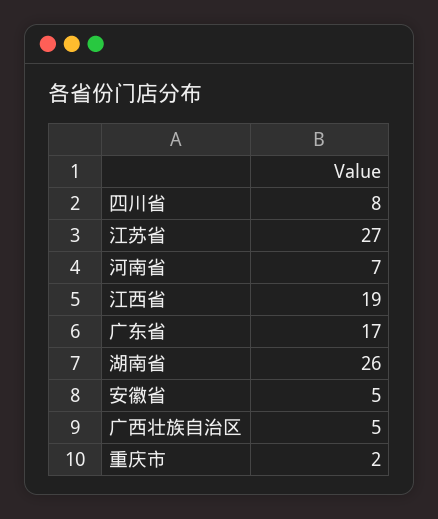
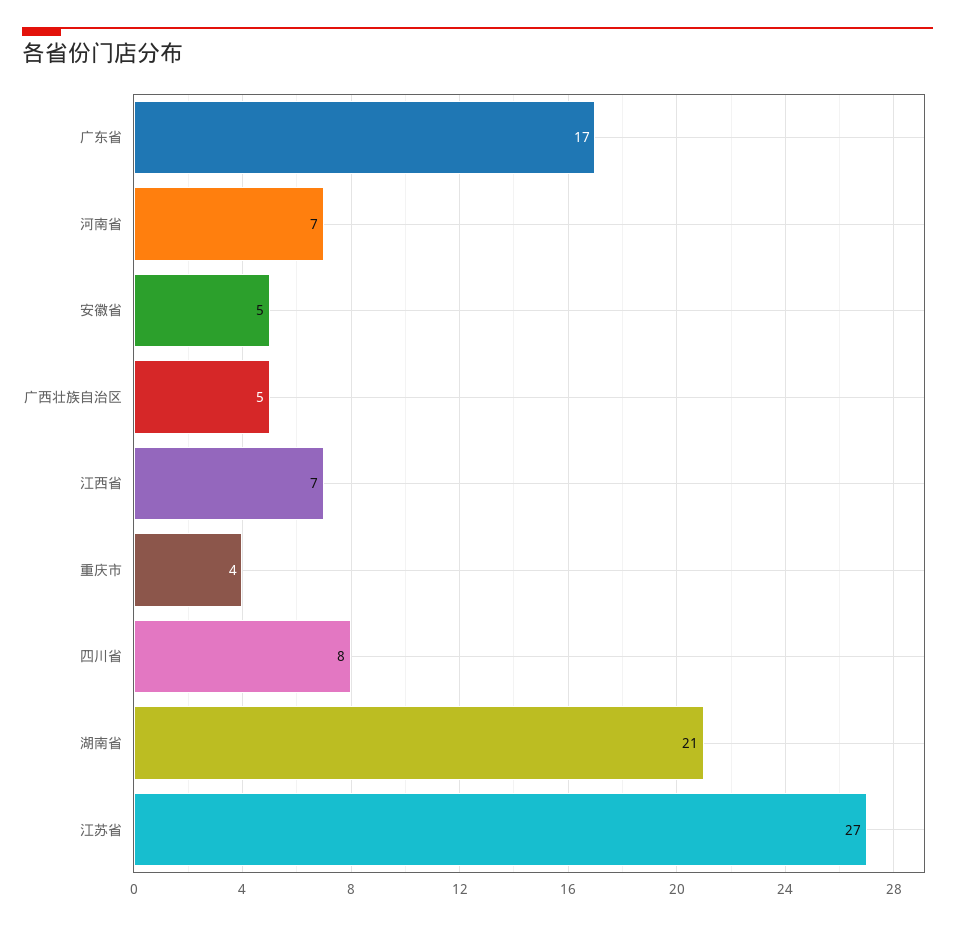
  {
    "四川省": 8,
    "江苏省": 27,
    "河南省": 7,
-   "江西省": 19,
+   "江西省": 7,
    "广东省": 17,
-   "湖南省": 26,
+   "湖南省": 21,
    "安徽省": 5,
    "广西壮族自治区": 5,
-   "重庆市": 2
+   "重庆市": 4
  }

